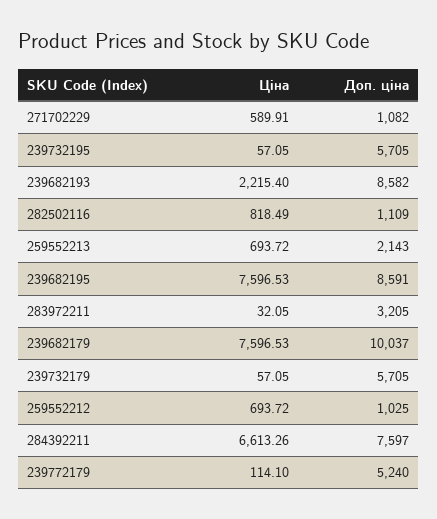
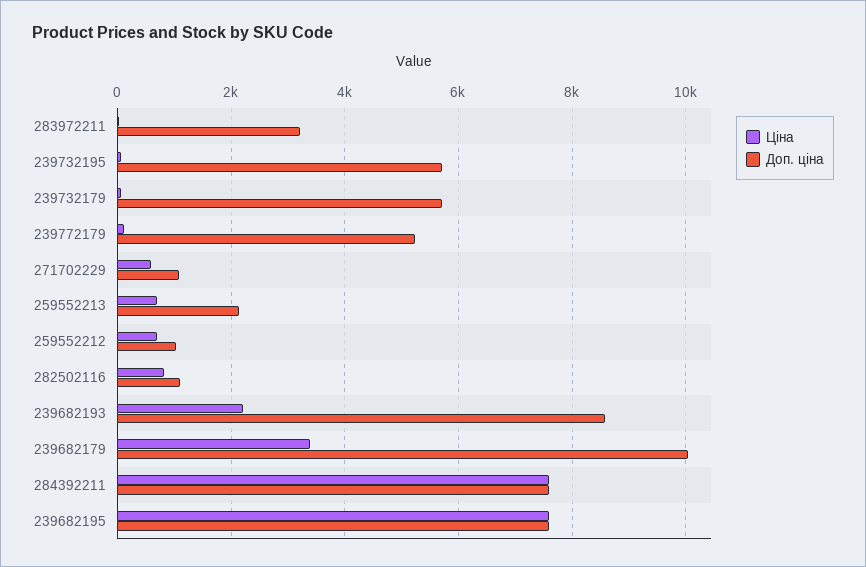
  {
    "Ціна": {
      "271702229": 589.91,
      "239732195": 57.05,
      "239682193": 2215.4,
      "282502116": 818.49,
      "259552213": 693.72,
      "239682195": 7596.53,
      "283972211": 32.05,
-     "239682179": 7596.53,
+     "239682179": 3400,
      "239732179": 57.05,
      "259552212": 693.72,
-     "284392211": 6613.26,
+     "284392211": 7600,
      "239772179": 114.1
    },
    "Доп. ціна": {
      "271702229": 1082,
      "239732195": 5705,
      "239682193": 8582,
      "282502116": 1109,
      "259552213": 2143,
-     "239682195": 8591,
+     "239682195": 7600,
      "283972211": 3205,
      "239682179": 10037,
      "239732179": 5705,
      "259552212": 1025,
      "284392211": 7597,
      "239772179": 5240
    }
  }

